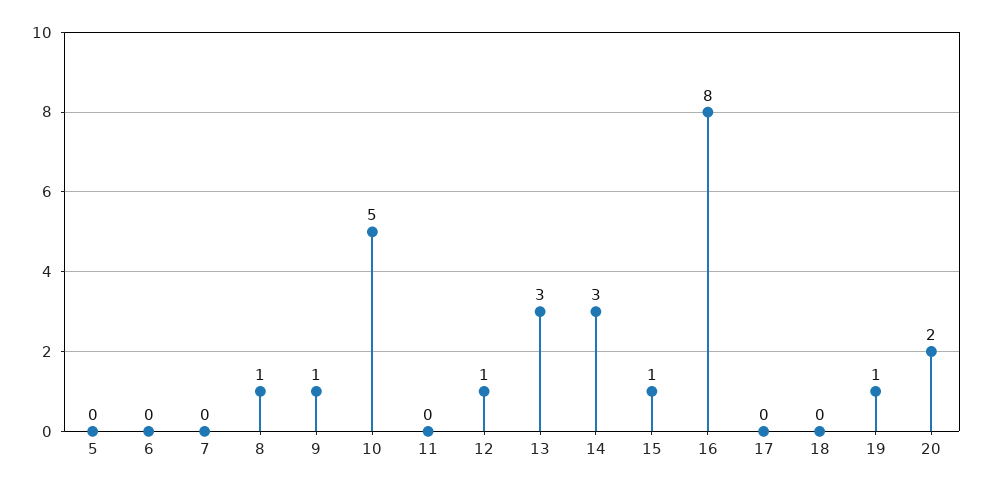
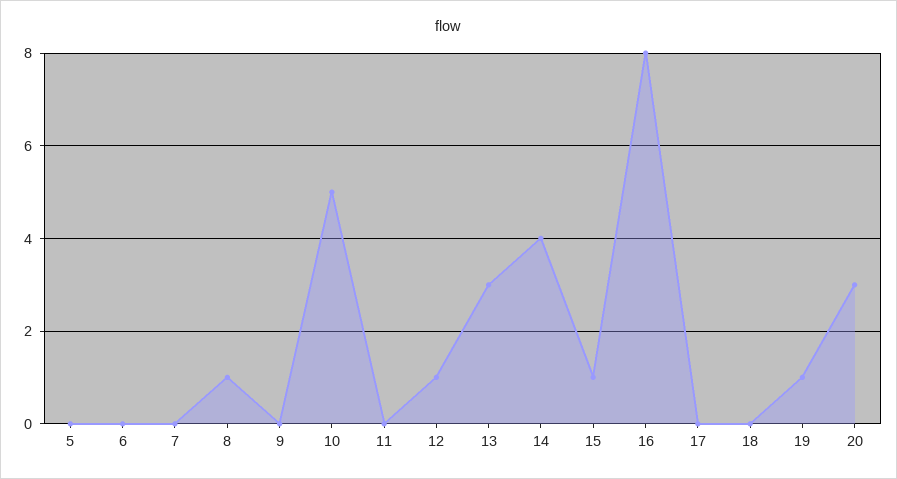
  {
    "5": 0,
    "6": 0,
    "7": 0,
    "8": 1,
-   "9": 1,
+   "9": 0,
    "10": 5,
    "11": 0,
    "12": 1,
    "13": 3,
-   "14": 3,
+   "14": 4,
    "15": 1,
    "16": 8,
    "17": 0,
    "18": 0,
    "19": 1,
-   "20": 2
+   "20": 3
  }

